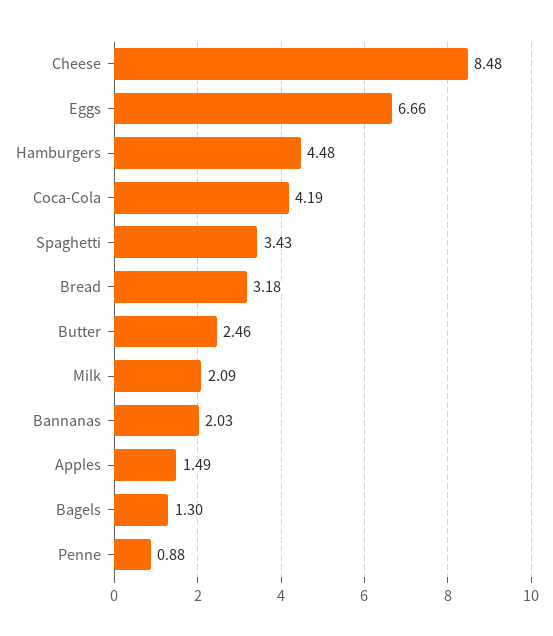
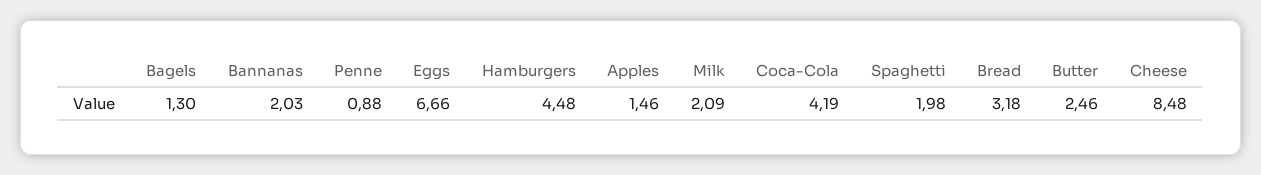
  {
    "Cheese": 8.48,
    "Eggs": 6.66,
    "Hamburgers": 4.48,
    "Coca-Cola": 4.19,
-   "Spaghetti": 3.43,
+   "Spaghetti": 1.98,
    "Bread": 3.18,
    "Butter": 2.46,
    "Milk": 2.09,
    "Bannanas": 2.03,
-   "Apples": 1.49,
+   "Apples": 1.46,
    "Bagels": 1.3,
    "Penne": 0.88
  }

